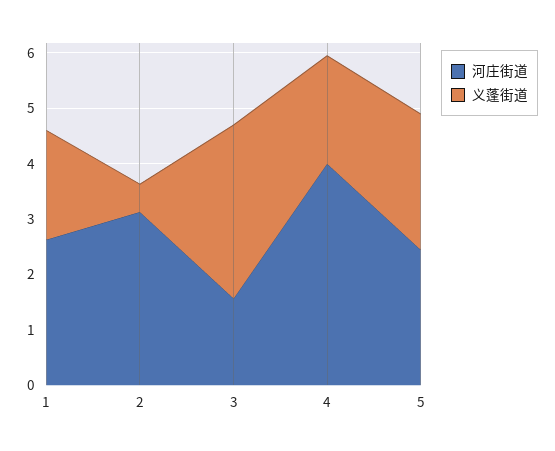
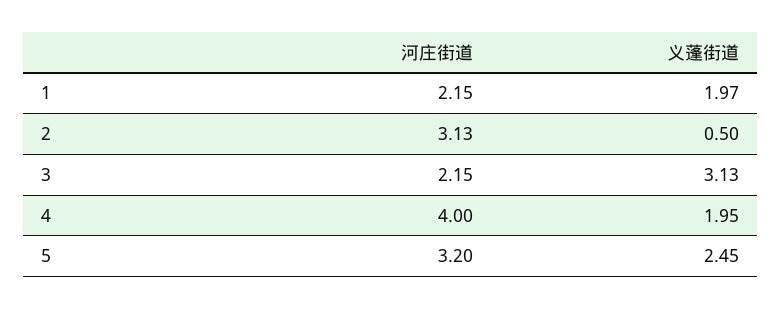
  {
    "河庄街道": {
-     "1": 2.6,
+     "1": 2.15,
      "2": 3.13,
-     "3": 1.6,
+     "3": 2.15,
      "4": 4,
-     "5": 2.4
+     "5": 3.2
    },
    "义蓬街道": {
      "1": 1.97,
      "2": 0.5,
      "3": 3.13,
      "4": 1.95,
      "5": 2.45
    }
  }

